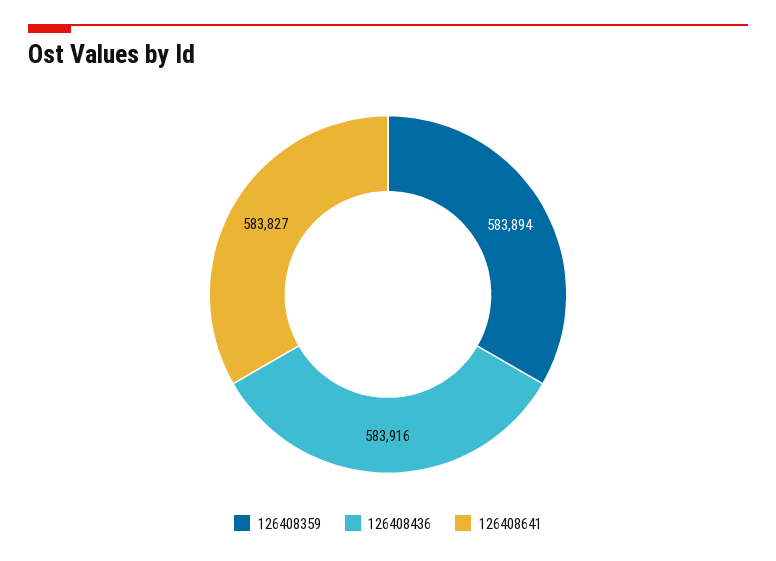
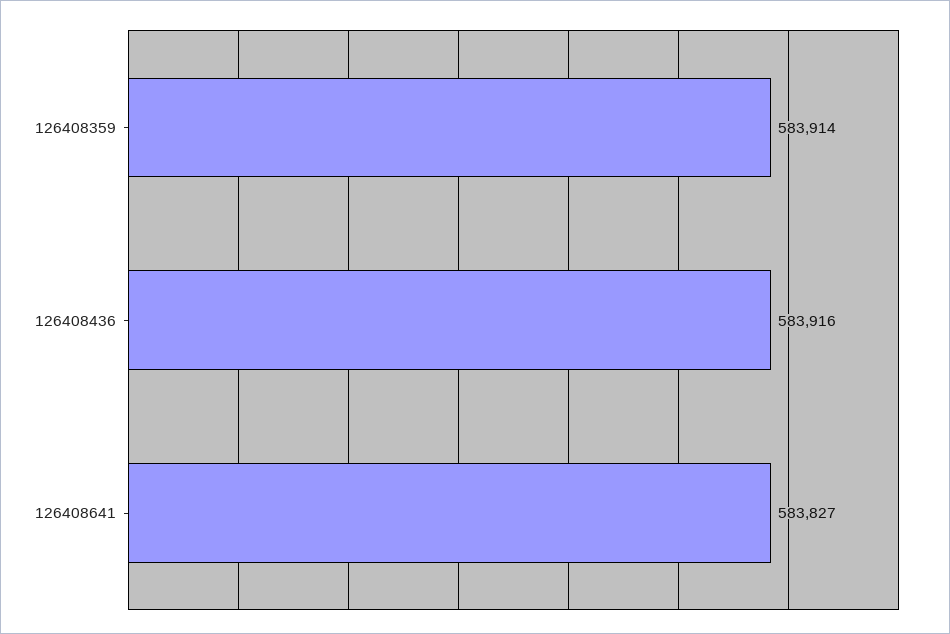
  {
-   "126408359": 583894,
+   "126408359": 583914,
    "126408436": 583916,
    "126408641": 583827
  }

